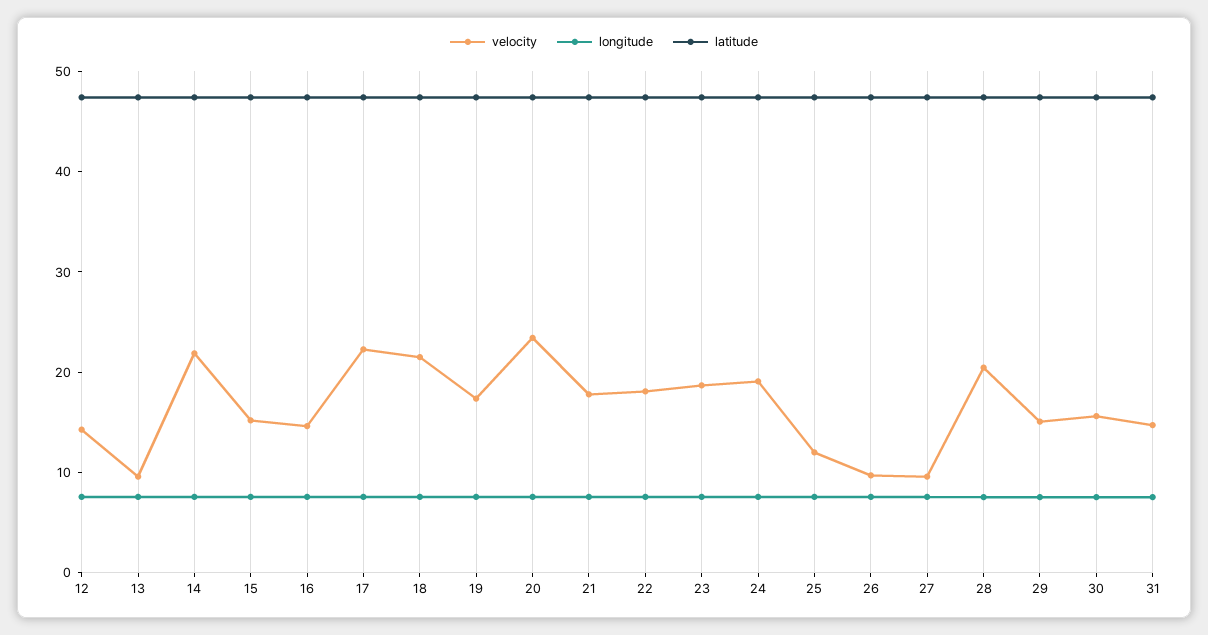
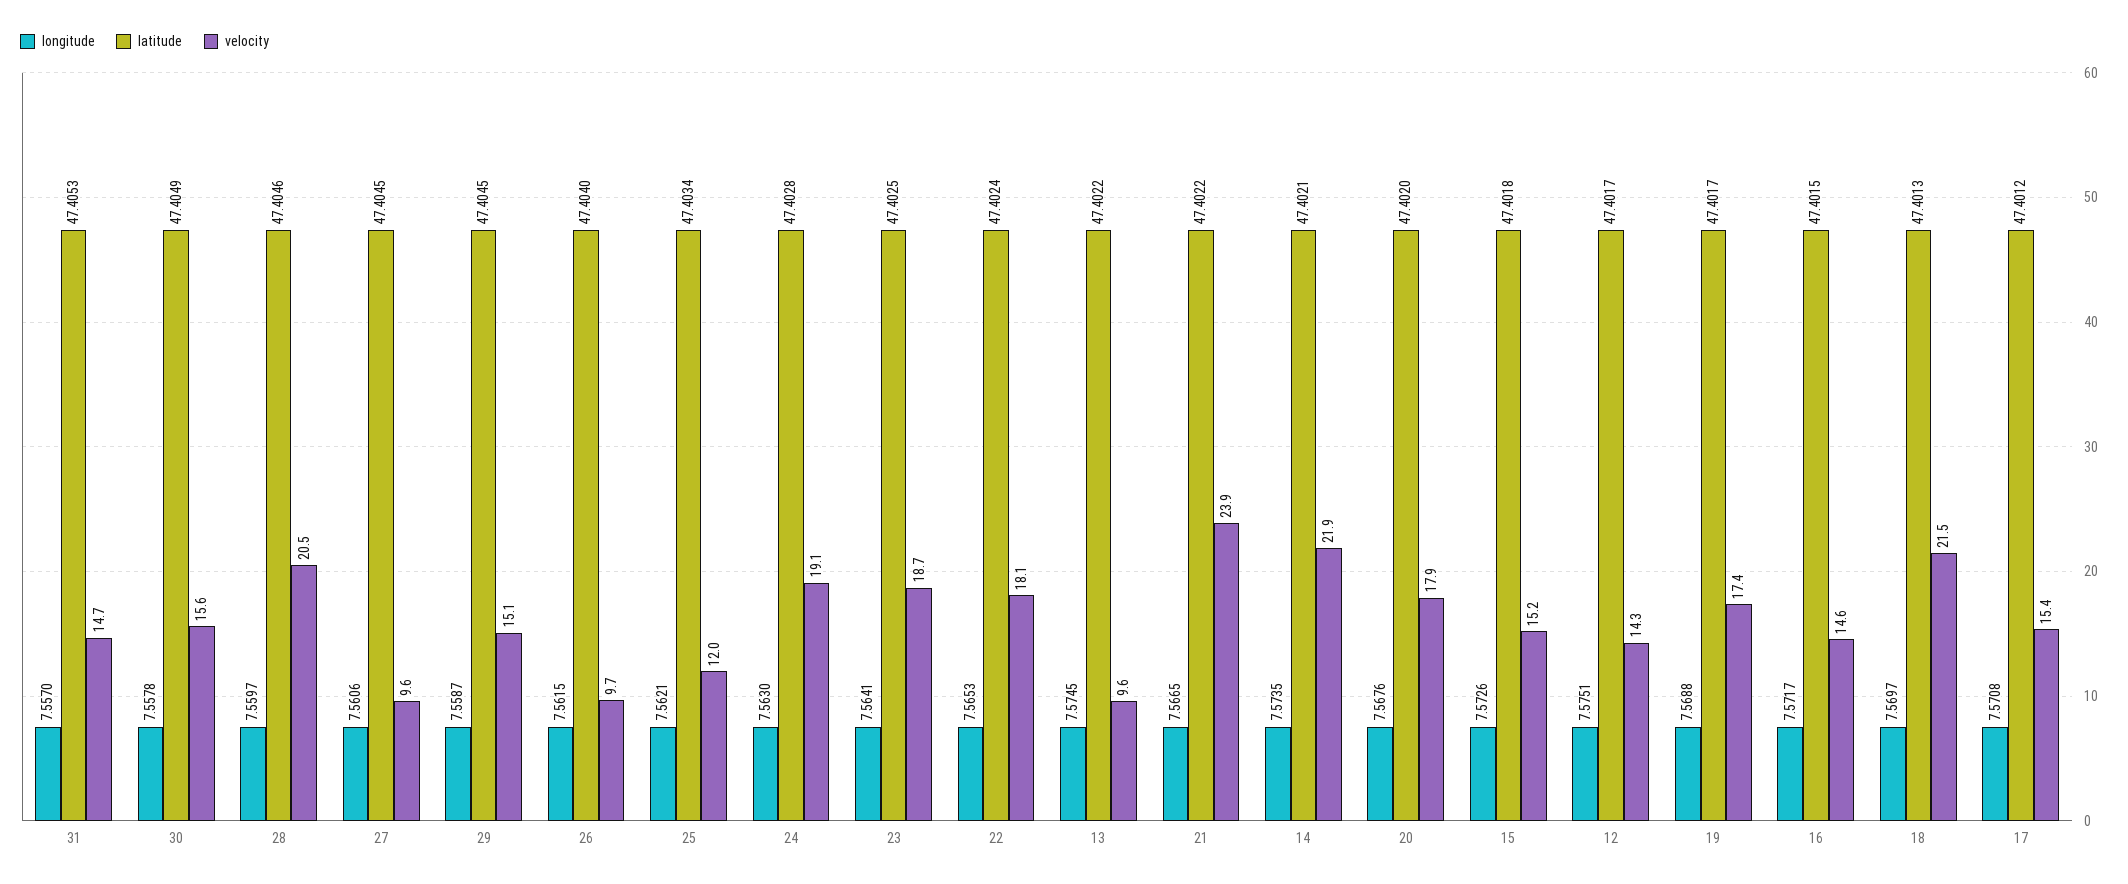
  {
    "velocity": {
      "12": 14.3,
      "13": 9.6,
      "14": 21.9,
      "15": 15.2,
      "16": 14.6,
-     "17": 22,
+     "17": 15.4,
      "18": 21.5,
      "19": 17.4,
-     "20": 24,
+     "20": 17.9,
-     "21": 18,
+     "21": 23.9,
      "22": 18.1,
      "23": 18.7,
      "24": 19.1,
      "25": 12,
      "26": 9.7,
      "27": 9.6,
      "28": 20.5,
      "29": 15.1,
      "30": 15.6,
      "31": 14.7
    },
    "longitude": {
      "12": 7.5751,
      "13": 7.5745,
      "14": 7.5735,
      "15": 7.5726,
      "16": 7.5717,
      "17": 7.5708,
      "18": 7.5697,
      "19": 7.5688,
      "20": 7.5676,
      "21": 7.5665,
      "22": 7.5653,
      "23": 7.5641,
      "24": 7.563,
      "25": 7.5621,
      "26": 7.5615,
      "27": 7.5606,
      "28": 7.5597,
      "29": 7.5587,
      "30": 7.5578,
      "31": 7.557
    },
    "latitude": {
      "12": 47.4017,
      "13": 47.4022,
      "14": 47.4021,
      "15": 47.4018,
      "16": 47.4015,
      "17": 47.4012,
      "18": 47.4013,
      "19": 47.4017,
      "20": 47.402,
      "21": 47.4022,
      "22": 47.4024,
      "23": 47.4025,
      "24": 47.4028,
      "25": 47.4034,
      "26": 47.404,
      "27": 47.4045,
      "28": 47.4046,
      "29": 47.4045,
      "30": 47.4049,
      "31": 47.4053
    }
  }

